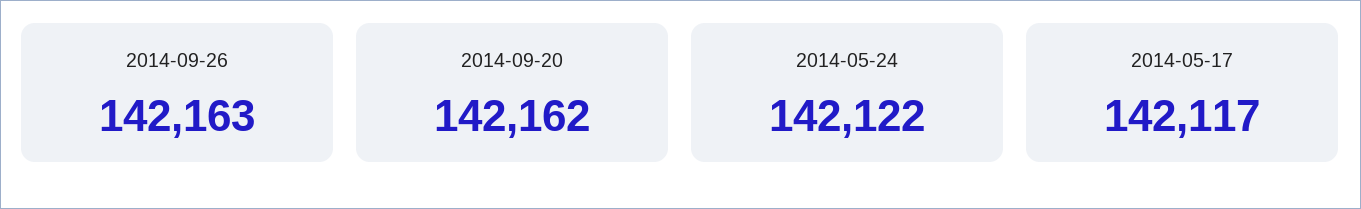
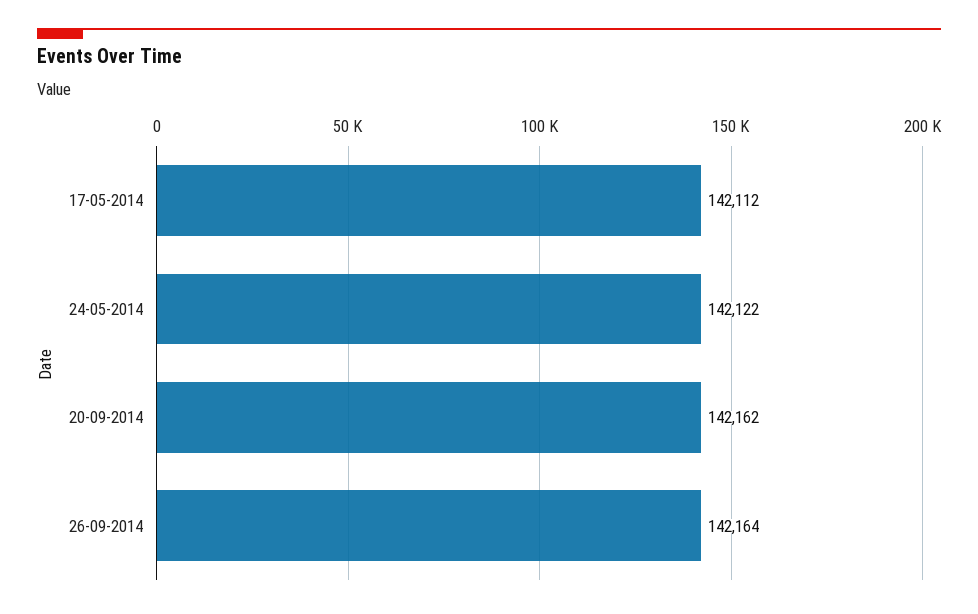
  {
-   "2014-09-26": 142163,
+   "2014-09-26": 142164,
    "2014-09-20": 142162,
    "2014-05-24": 142122,
-   "2014-05-17": 142117
+   "2014-05-17": 142112
  }

